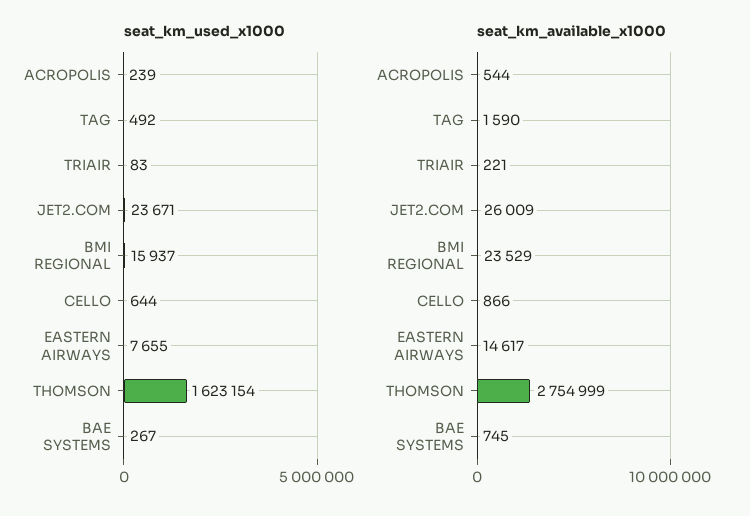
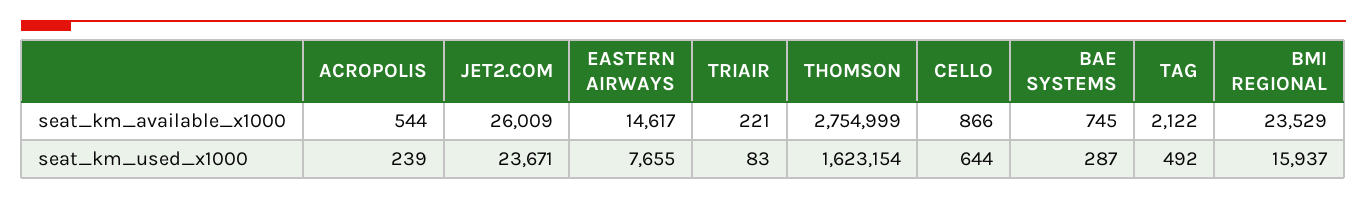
  {
    "seat_km_used_x1000": {
      "ACROPOLIS": 239,
      "TAG": 492,
      "TRIAIR": 83,
      "JET2.COM": 23671,
      "BMI REGIONAL": 15937,
      "CELLO": 644,
      "EASTERN AIRWAYS": 7655,
      "THOMSON": 1623154,
-     "BAE SYSTEMS": 267
+     "BAE SYSTEMS": 287
    },
    "seat_km_available_x1000": {
      "ACROPOLIS": 544,
-     "TAG": 1590,
+     "TAG": 2122,
      "TRIAIR": 221,
      "JET2.COM": 26009,
      "BMI REGIONAL": 23529,
      "CELLO": 866,
      "EASTERN AIRWAYS": 14617,
      "THOMSON": 2754999,
      "BAE SYSTEMS": 745
    }
  }

